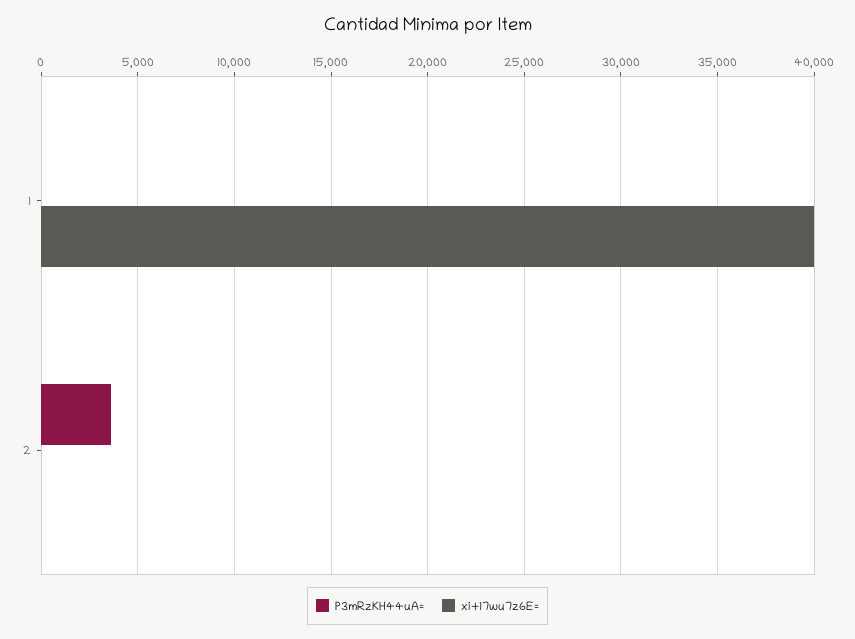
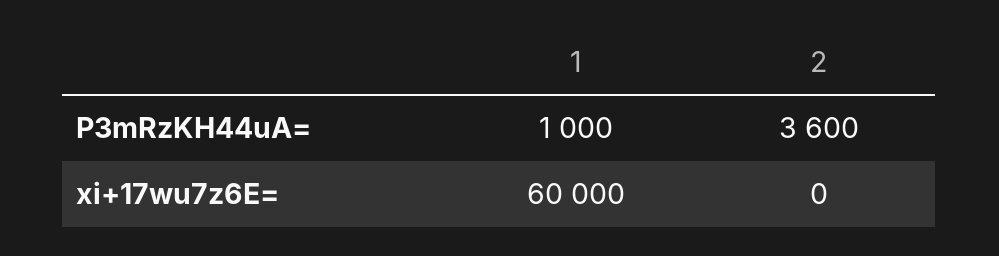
  {
    "P3mRzKH44uA=": {
-     "1": 0,
+     "1": 1000,
      "2": 3600
    },
    "xi+17wu7z6E=": {
-     "1": 40000,
+     "1": 60000,
      "2": 0
    }
  }

